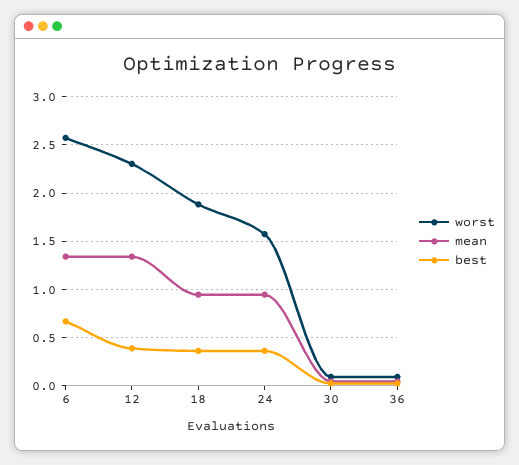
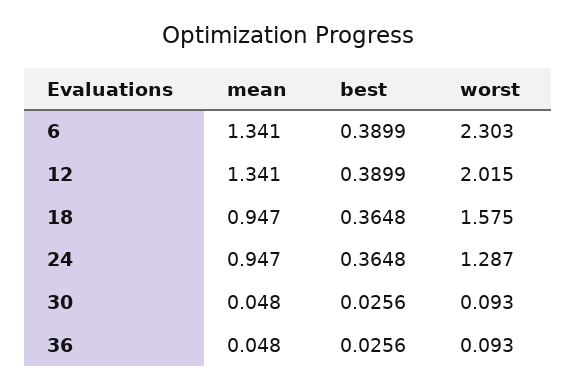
  {
    "worst": {
-     "6": 2.6,
+     "6": 2.303,
-     "12": 2.3,
+     "12": 2.015,
-     "18": 1.9,
+     "18": 1.575,
-     "24": 1.6,
+     "24": 1.287,
      "30": 0.093,
      "36": 0.093
    },
    "mean": {
      "6": 1.341,
      "12": 1.341,
      "18": 0.947,
      "24": 0.947,
      "30": 0.048,
      "36": 0.048
    },
    "best": {
-     "6": 0.7,
+     "6": 0.3899,
      "12": 0.3899,
      "18": 0.3648,
      "24": 0.3648,
      "30": 0.0256,
      "36": 0.0256
    }
  }

